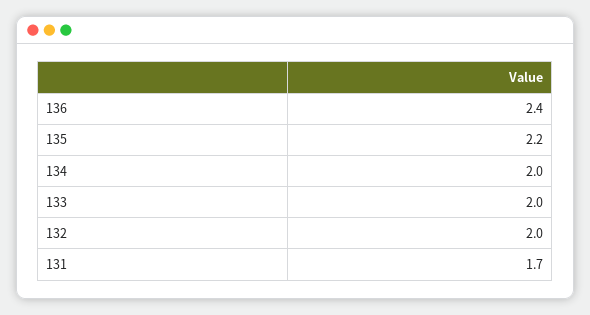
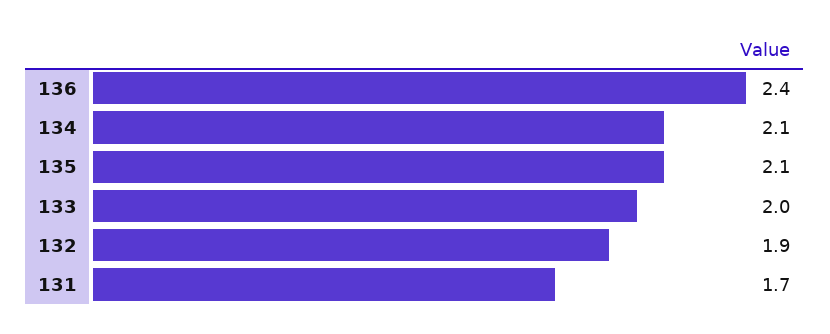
  {
    "136": 2.4,
-   "135": 2.2,
+   "135": 2.1,
-   "134": 2,
+   "134": 2.1,
    "133": 2,
-   "132": 2,
+   "132": 1.9,
    "131": 1.7
  }

